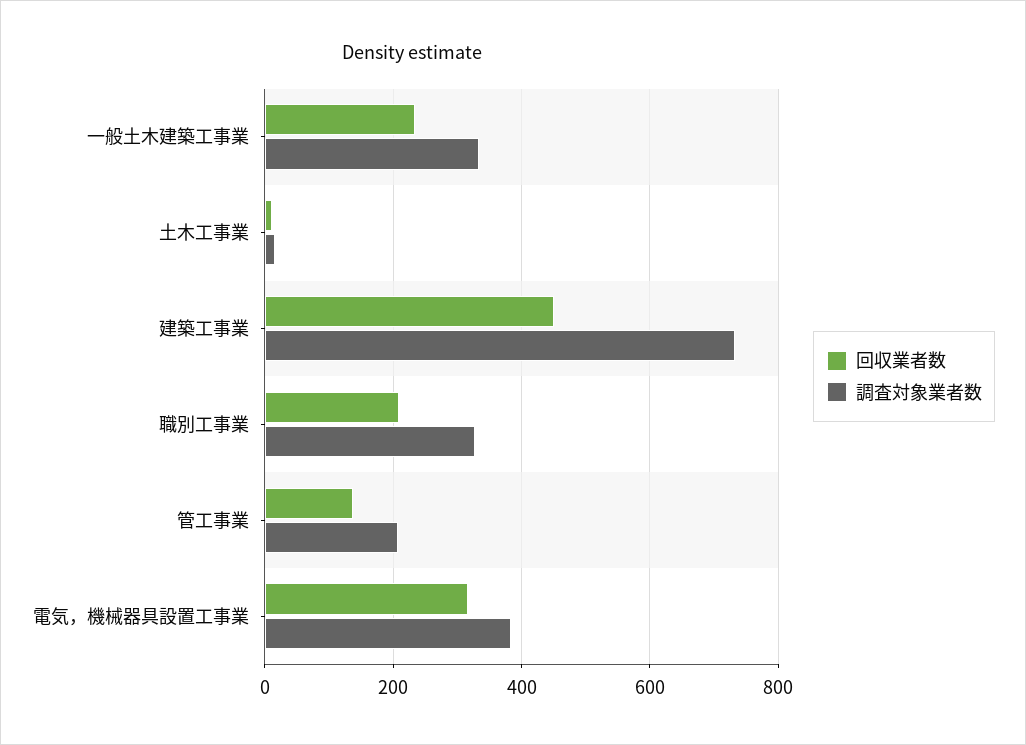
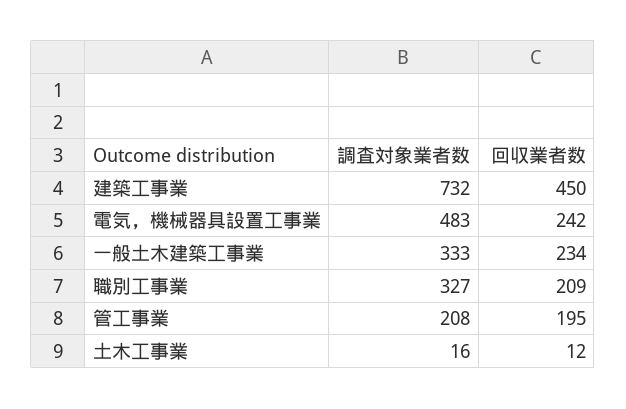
  {
    "回収業者数": {
      "一般土木建築工事業": 234,
      "土木工事業": 12,
      "建築工事業": 450,
      "職別工事業": 209,
-     "管工事業": 140,
+     "管工事業": 195,
-     "電気，機械器具設置工事業": 320
+     "電気，機械器具設置工事業": 242
    },
    "調査対象業者数": {
      "一般土木建築工事業": 333,
      "土木工事業": 16,
      "建築工事業": 732,
      "職別工事業": 327,
      "管工事業": 208,
-     "電気，機械器具設置工事業": 380
+     "電気，機械器具設置工事業": 483
    }
  }

